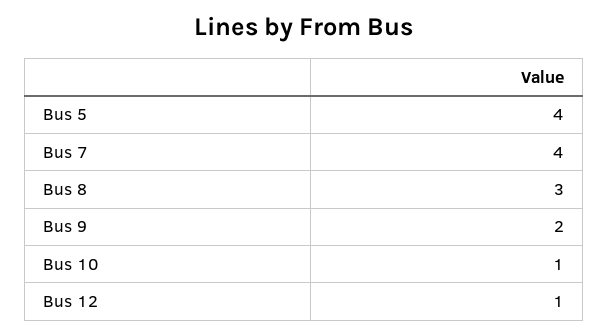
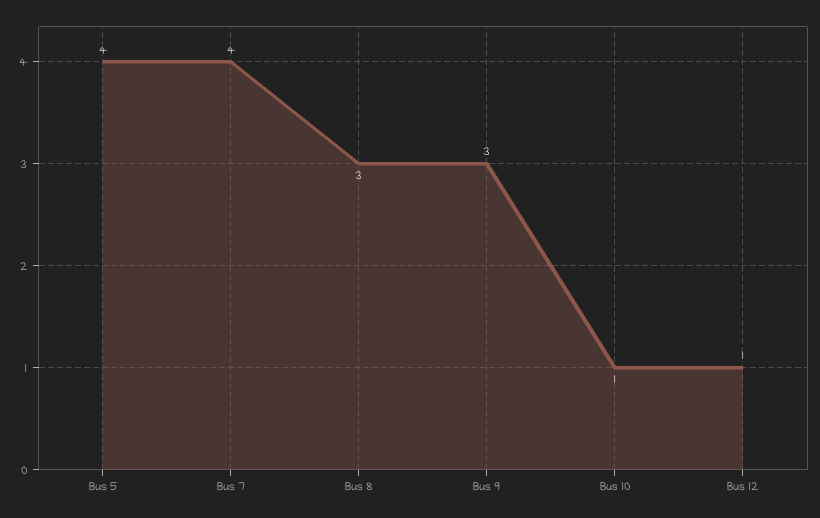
  {
    "Bus 5": 4,
    "Bus 7": 4,
    "Bus 8": 3,
-   "Bus 9": 2,
+   "Bus 9": 3,
    "Bus 10": 1,
    "Bus 12": 1
  }

